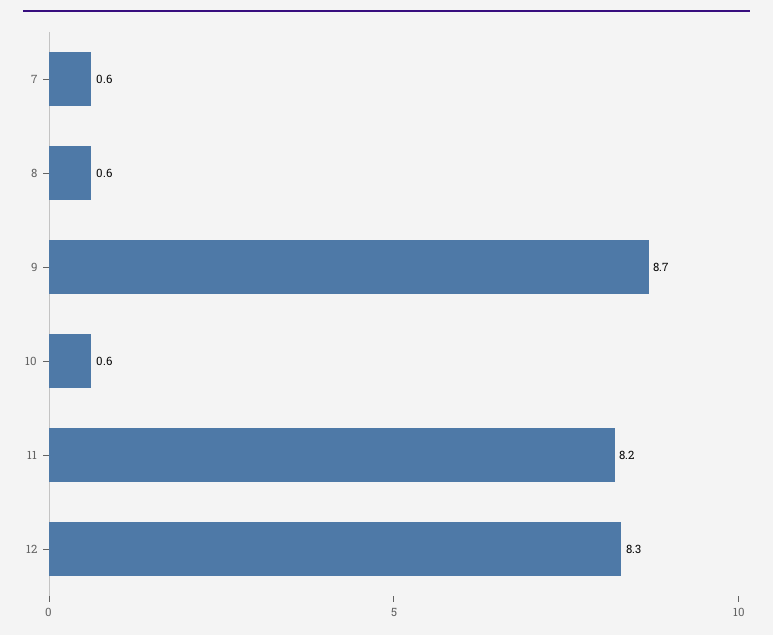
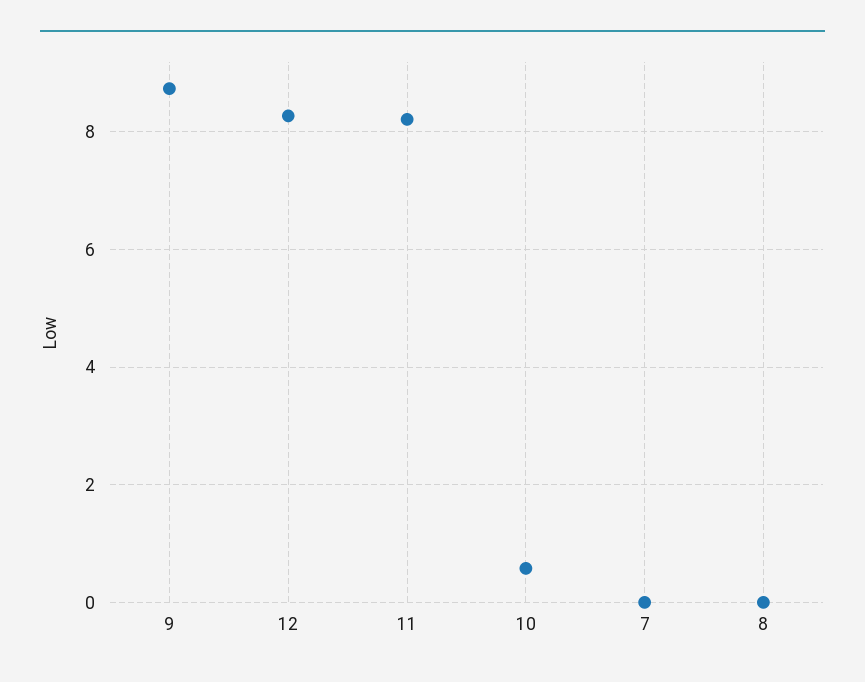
  {
-   "7": 0.6,
+   "7": 0,
-   "8": 0.6,
+   "8": 0,
    "9": 8.7,
    "10": 0.6,
    "11": 8.2,
    "12": 8.3
  }

